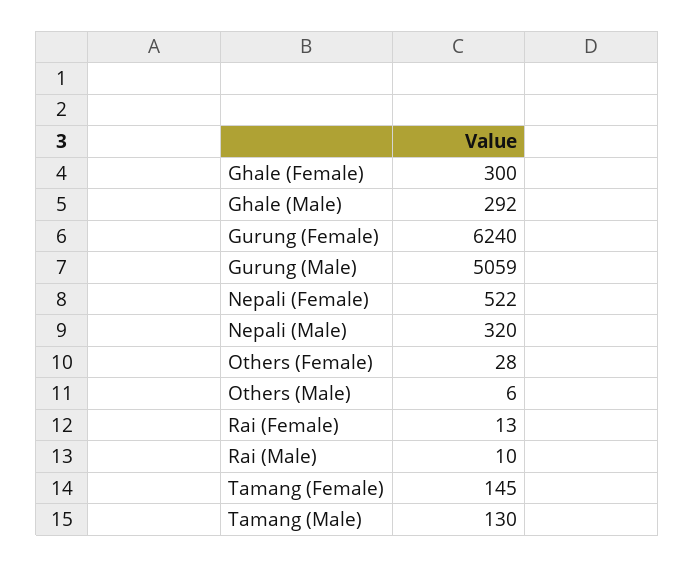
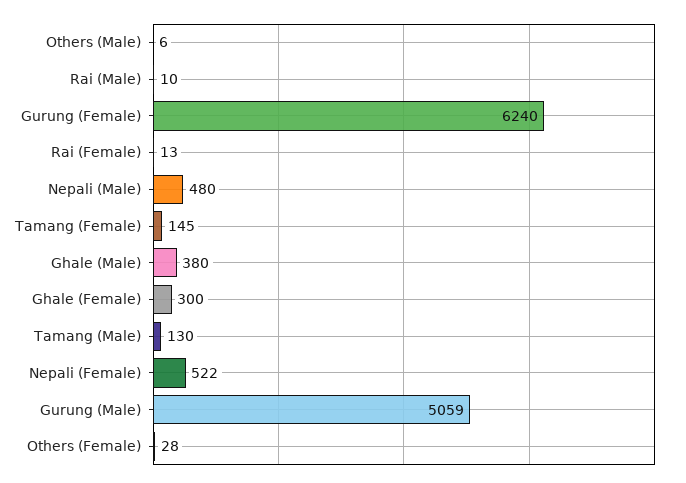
  {
    "Ghale (Female)": 300,
-   "Ghale (Male)": 292,
+   "Ghale (Male)": 380,
    "Gurung (Female)": 6240,
    "Gurung (Male)": 5059,
    "Nepali (Female)": 522,
-   "Nepali (Male)": 320,
+   "Nepali (Male)": 480,
    "Others (Female)": 28,
    "Others (Male)": 6,
    "Rai (Female)": 13,
    "Rai (Male)": 10,
    "Tamang (Female)": 145,
    "Tamang (Male)": 130
  }

